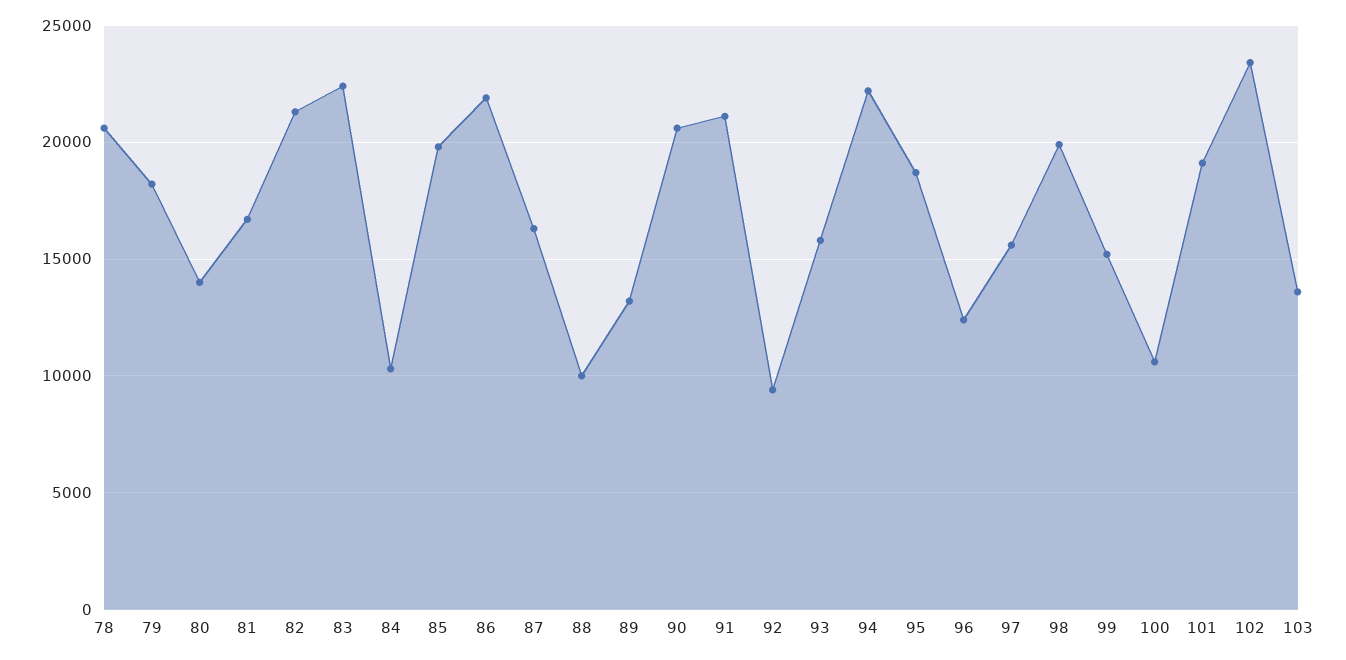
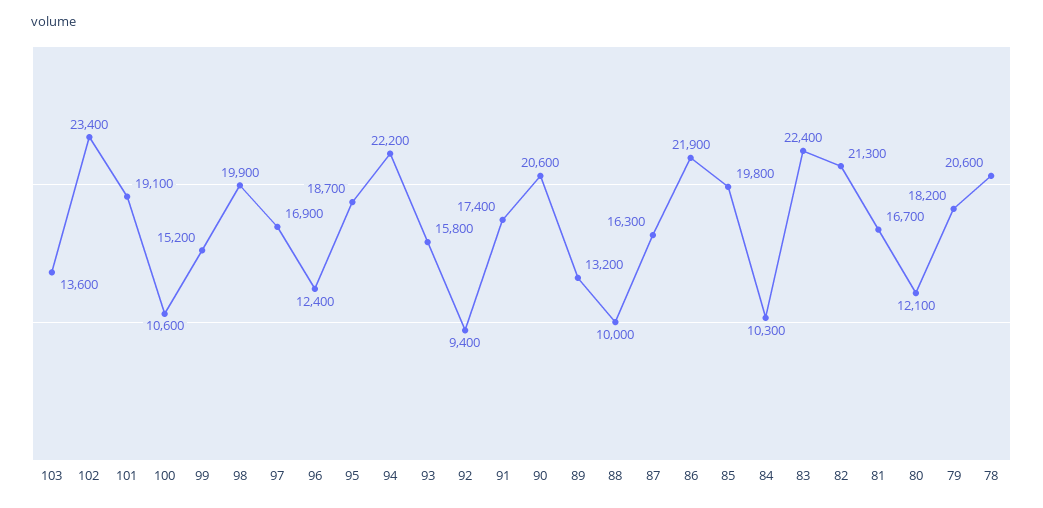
  {
    "78": 20600,
    "79": 18200,
-   "80": 14000,
+   "80": 12100,
    "81": 16700,
    "82": 21300,
    "83": 22400,
    "84": 10300,
    "85": 19800,
    "86": 21900,
    "87": 16300,
    "88": 10000,
    "89": 13200,
    "90": 20600,
-   "91": 21000,
+   "91": 17400,
    "92": 9400,
    "93": 15800,
    "94": 22200,
    "95": 18700,
    "96": 12400,
-   "97": 15500,
+   "97": 16900,
    "98": 19900,
    "99": 15200,
    "100": 10600,
    "101": 19100,
    "102": 23400,
    "103": 13600
  }

